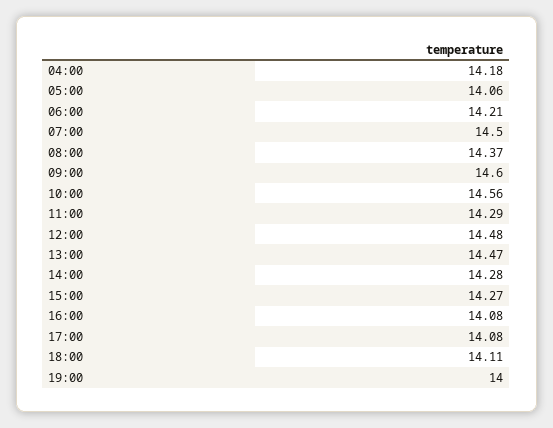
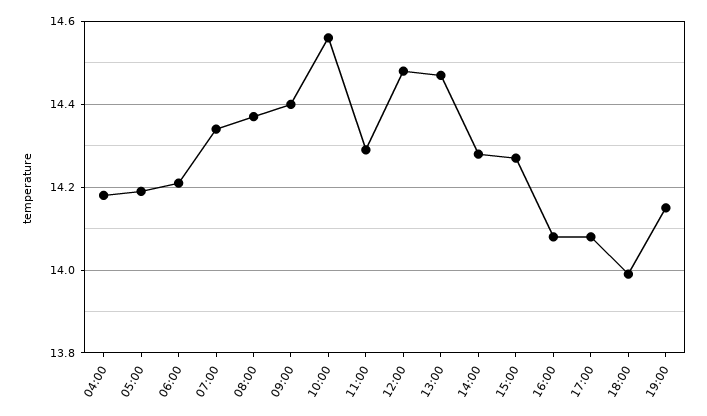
  {
    "04:00": 14.18,
-   "05:00": 14.06,
+   "05:00": 14.2,
    "06:00": 14.21,
-   "07:00": 14.5,
+   "07:00": 14.35,
    "08:00": 14.37,
-   "09:00": 14.6,
+   "09:00": 14.4,
    "10:00": 14.56,
    "11:00": 14.29,
    "12:00": 14.48,
    "13:00": 14.47,
    "14:00": 14.28,
    "15:00": 14.27,
    "16:00": 14.08,
    "17:00": 14.08,
-   "18:00": 14.11,
+   "18:00": 14,
-   "19:00": 14
+   "19:00": 14.15
  }

